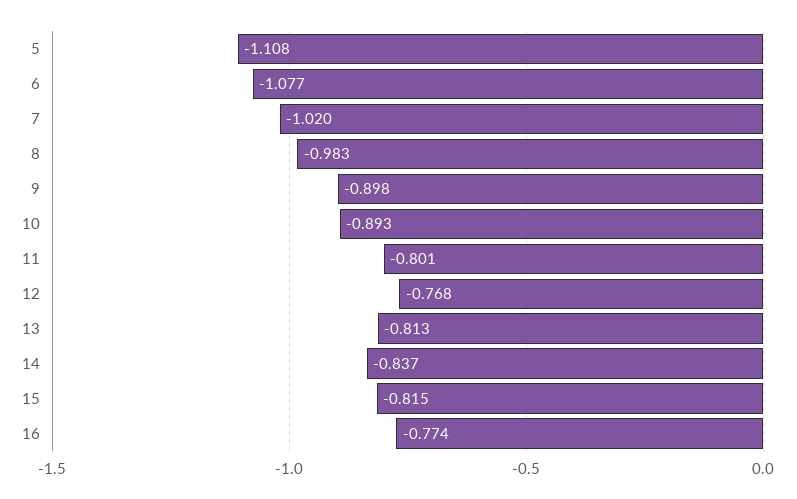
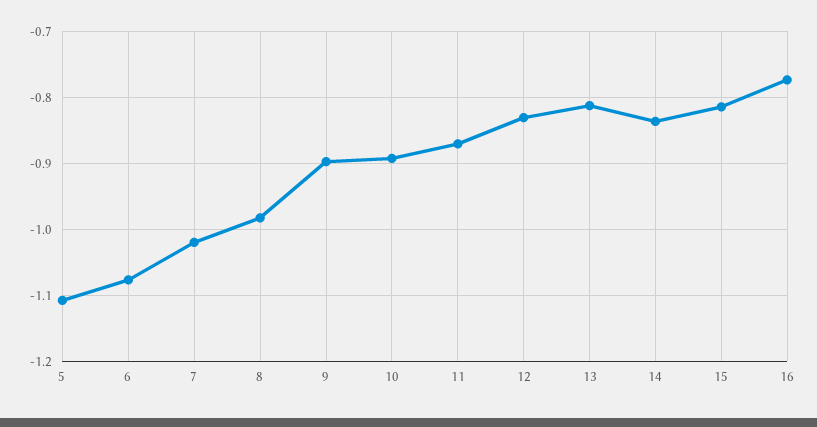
  {
    "5": -1.108,
    "6": -1.077,
    "7": -1.02,
    "8": -0.983,
    "9": -0.898,
    "10": -0.893,
-   "11": -0.801,
+   "11": -0.87,
-   "12": -0.768,
+   "12": -0.83,
    "13": -0.813,
    "14": -0.837,
    "15": -0.815,
    "16": -0.774
  }

